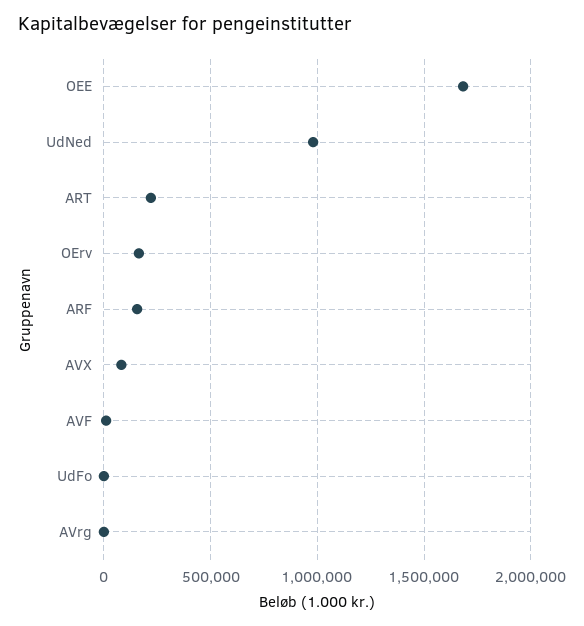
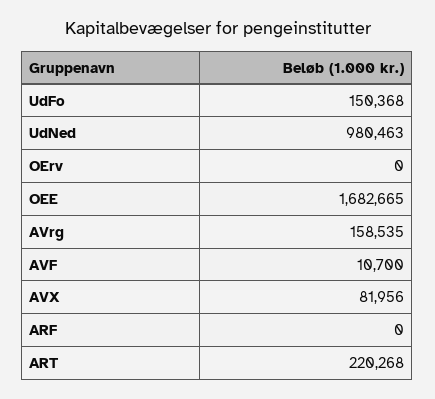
  {
    "OEE": 1682665,
    "UdNed": 980463,
    "ART": 220268,
-   "OErv": 150000,
+   "OErv": 0,
-   "ARF": 150000,
+   "ARF": 0,
    "AVX": 81956,
    "AVF": 10700,
-   "UdFo": 0,
+   "UdFo": 150368,
-   "AVrg": 0
+   "AVrg": 158535
  }

